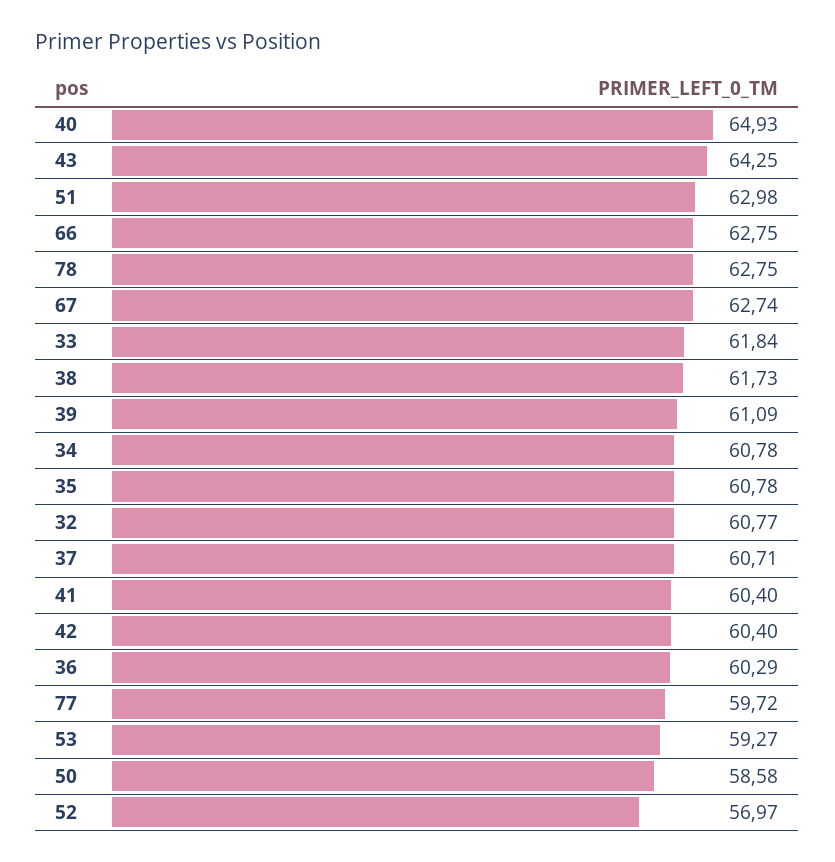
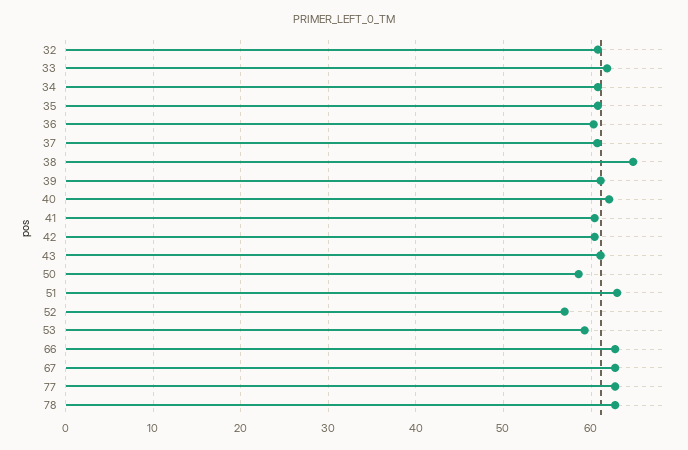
  {
-   "40": 64.93,
+   "40": 62,
-   "43": 64.25,
+   "43": 61,
    "51": 62.98,
    "66": 62.75,
    "78": 62.75,
    "67": 62.74,
    "33": 61.84,
-   "38": 61.73,
+   "38": 65,
    "39": 61.09,
    "34": 60.78,
    "35": 60.78,
    "32": 60.77,
    "37": 60.71,
    "41": 60.4,
    "42": 60.4,
    "36": 60.29,
-   "77": 59.72,
+   "77": 63,
    "53": 59.27,
    "50": 58.58,
    "52": 56.97
  }

